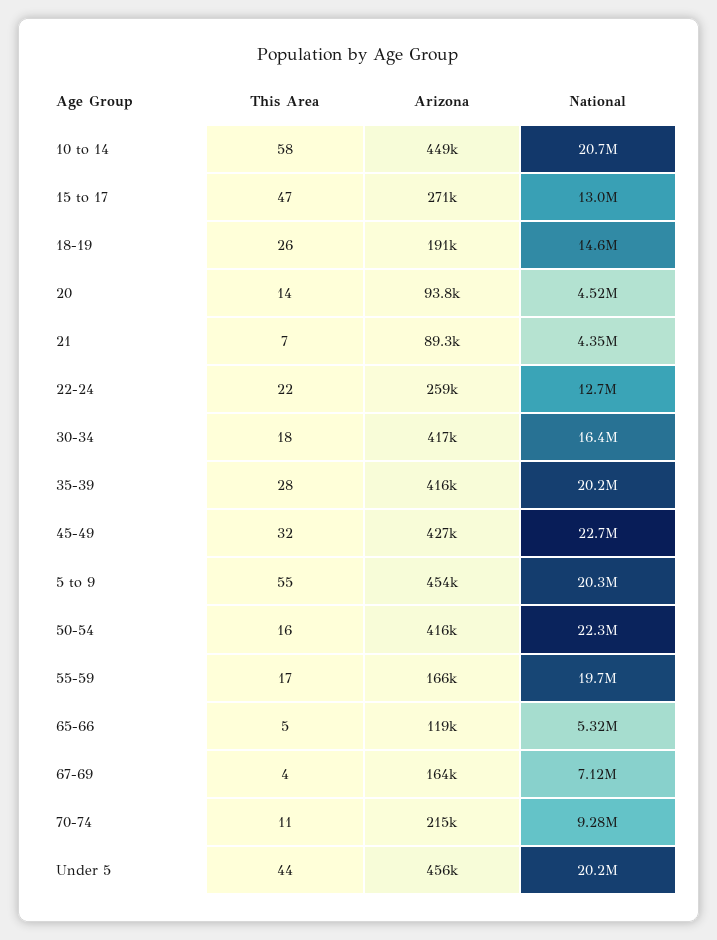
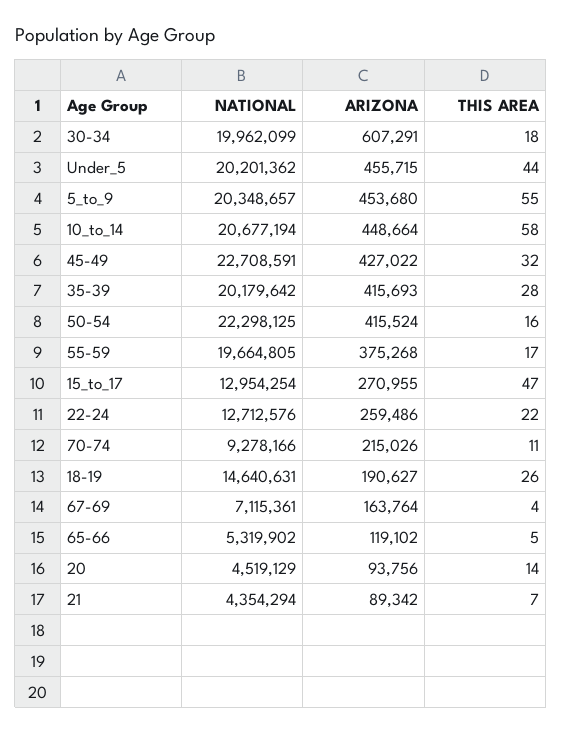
  {
    "This Area": {
      "10 to 14": 58,
      "15 to 17": 47,
      "18-19": 26,
      "20": 14,
      "21": 7,
      "22-24": 22,
      "30-34": 18,
      "35-39": 28,
      "45-49": 32,
      "5 to 9": 55,
      "50-54": 16,
      "55-59": 17,
      "65-66": 5,
      "67-69": 4,
      "70-74": 11,
      "Under 5": 44
    },
    "Arizona": {
      "10 to 14": 448664,
      "15 to 17": 270955,
      "18-19": 190627,
      "20": 93756,
      "21": 89342,
      "22-24": 259486,
-     "30-34": 417000,
+     "30-34": 607291,
      "35-39": 415693,
      "45-49": 427022,
      "5 to 9": 453680,
      "50-54": 415524,
-     "55-59": 166000,
+     "55-59": 375268,
      "65-66": 119102,
      "67-69": 163764,
      "70-74": 215026,
      "Under 5": 455715
    },
    "National": {
      "10 to 14": 20677194,
      "15 to 17": 12954254,
      "18-19": 14640631,
      "20": 4519129,
      "21": 4354294,
      "22-24": 12712576,
-     "30-34": 16400000,
+     "30-34": 19962099,
      "35-39": 20179642,
      "45-49": 22708591,
      "5 to 9": 20348657,
      "50-54": 22298125,
      "55-59": 19664805,
      "65-66": 5319902,
      "67-69": 7115361,
      "70-74": 9278166,
      "Under 5": 20201362
    }
  }

